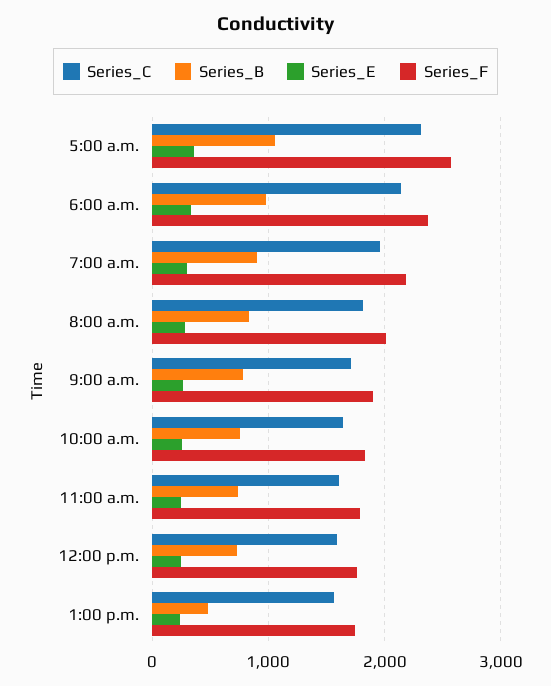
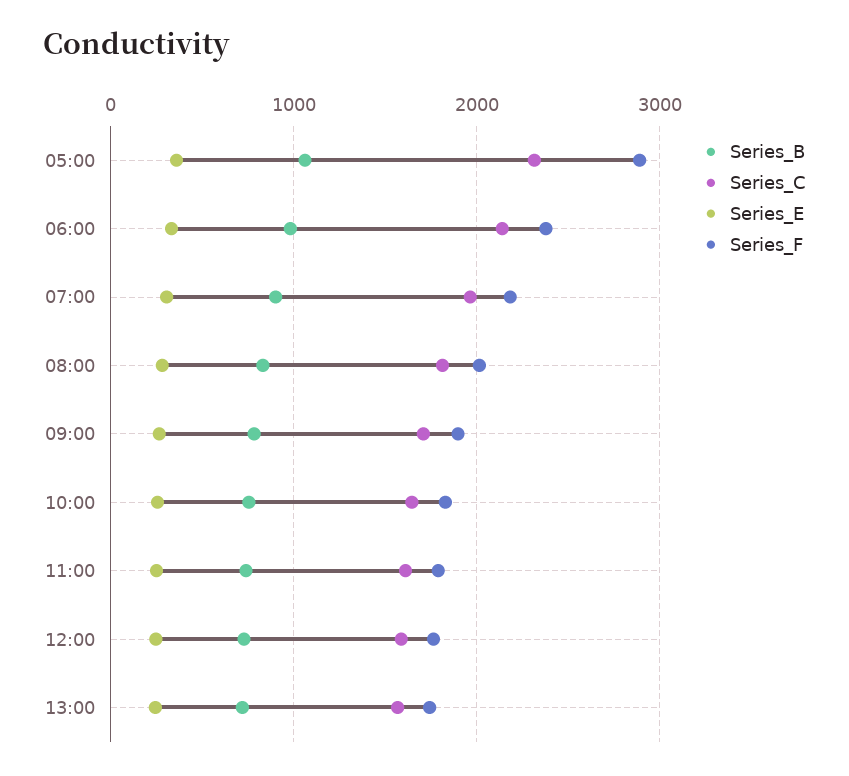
  {
    "Series_C": {
      "5:00 a.m.": 2300,
      "6:00 a.m.": 2100,
      "7:00 a.m.": 2000,
      "8:00 a.m.": 1800,
      "9:00 a.m.": 1700,
      "10:00 a.m.": 1600,
      "11:00 a.m.": 1600,
      "12:00 p.m.": 1600,
      "1:00 p.m.": 1600
    },
    "Series_B": {
      "5:00 a.m.": 1100,
      "6:00 a.m.": 1000,
      "7:00 a.m.": 900,
      "8:00 a.m.": 800,
      "9:00 a.m.": 800,
      "10:00 a.m.": 800,
      "11:00 a.m.": 700,
      "12:00 p.m.": 700,
-     "1:00 p.m.": 500
+     "1:00 p.m.": 700
    },
    "Series_E": {
      "5:00 a.m.": 400,
      "6:00 a.m.": 300,
      "7:00 a.m.": 300,
      "8:00 a.m.": 300,
      "9:00 a.m.": 300,
      "10:00 a.m.": 300,
      "11:00 a.m.": 200,
      "12:00 p.m.": 200,
      "1:00 p.m.": 200
    },
    "Series_F": {
-     "5:00 a.m.": 2600,
+     "5:00 a.m.": 2900,
      "6:00 a.m.": 2400,
      "7:00 a.m.": 2200,
      "8:00 a.m.": 2000,
      "9:00 a.m.": 1900,
      "10:00 a.m.": 1800,
      "11:00 a.m.": 1800,
      "12:00 p.m.": 1800,
      "1:00 p.m.": 1700
    }
  }

